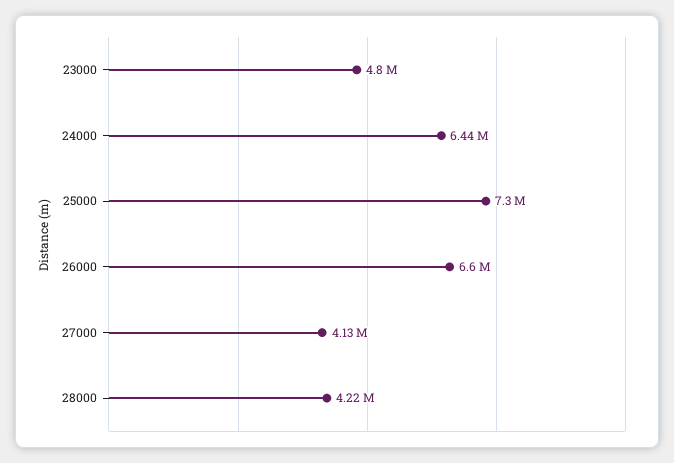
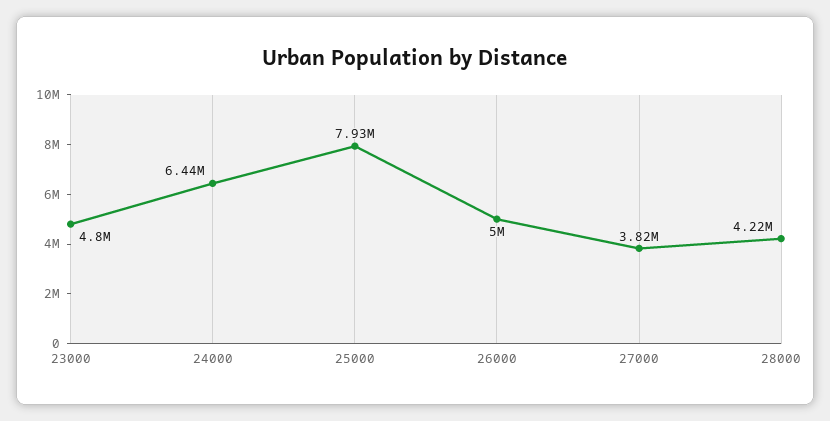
  {
    "23000": 4800000,
    "24000": 6440000,
-   "25000": 7300000,
+   "25000": 7930000,
-   "26000": 6600000,
+   "26000": 5000000,
-   "27000": 4130000,
+   "27000": 3820000,
    "28000": 4220000
  }

